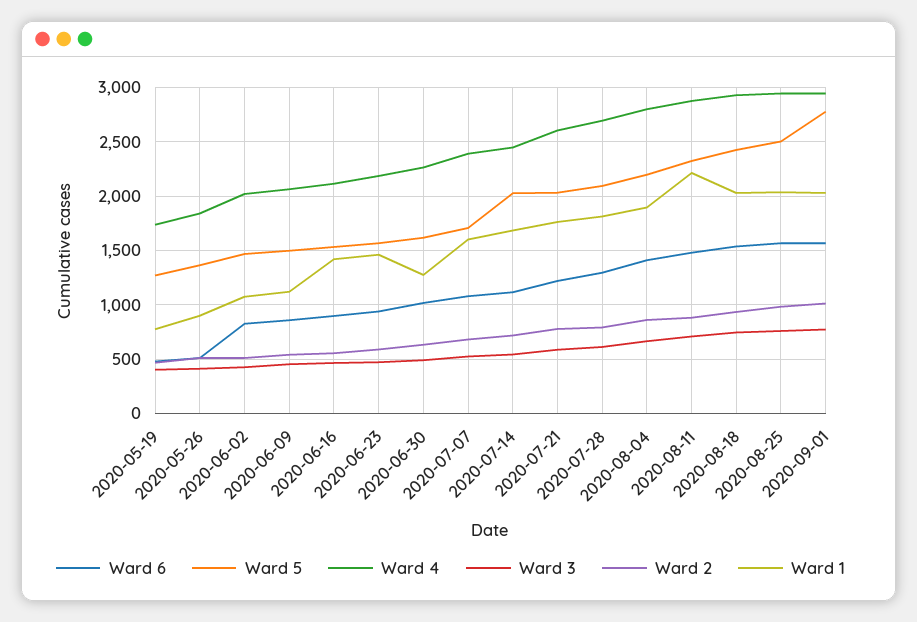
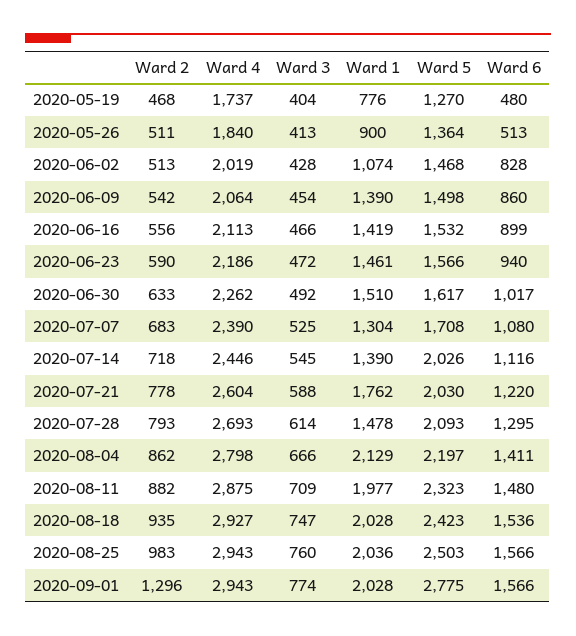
  {
    "Ward 6": {
      "2020-05-19": 480,
      "2020-05-26": 513,
      "2020-06-02": 828,
      "2020-06-09": 860,
      "2020-06-16": 899,
      "2020-06-23": 940,
      "2020-06-30": 1017,
      "2020-07-07": 1080,
      "2020-07-14": 1116,
      "2020-07-21": 1220,
      "2020-07-28": 1295,
      "2020-08-04": 1411,
      "2020-08-11": 1480,
      "2020-08-18": 1536,
      "2020-08-25": 1566,
      "2020-09-01": 1566
    },
    "Ward 5": {
      "2020-05-19": 1270,
      "2020-05-26": 1364,
      "2020-06-02": 1468,
      "2020-06-09": 1498,
      "2020-06-16": 1532,
      "2020-06-23": 1566,
      "2020-06-30": 1617,
      "2020-07-07": 1708,
      "2020-07-14": 2026,
      "2020-07-21": 2030,
      "2020-07-28": 2093,
      "2020-08-04": 2197,
      "2020-08-11": 2323,
      "2020-08-18": 2423,
      "2020-08-25": 2503,
      "2020-09-01": 2775
    },
    "Ward 4": {
      "2020-05-19": 1737,
      "2020-05-26": 1840,
      "2020-06-02": 2019,
      "2020-06-09": 2064,
      "2020-06-16": 2113,
      "2020-06-23": 2186,
      "2020-06-30": 2262,
      "2020-07-07": 2390,
      "2020-07-14": 2446,
      "2020-07-21": 2604,
      "2020-07-28": 2693,
      "2020-08-04": 2798,
      "2020-08-11": 2875,
      "2020-08-18": 2927,
      "2020-08-25": 2943,
      "2020-09-01": 2943
    },
    "Ward 3": {
      "2020-05-19": 404,
      "2020-05-26": 413,
      "2020-06-02": 428,
      "2020-06-09": 454,
      "2020-06-16": 466,
      "2020-06-23": 472,
      "2020-06-30": 492,
      "2020-07-07": 525,
      "2020-07-14": 545,
      "2020-07-21": 588,
      "2020-07-28": 614,
      "2020-08-04": 666,
      "2020-08-11": 709,
      "2020-08-18": 747,
      "2020-08-25": 760,
      "2020-09-01": 774
    },
    "Ward 2": {
      "2020-05-19": 468,
      "2020-05-26": 511,
      "2020-06-02": 513,
      "2020-06-09": 542,
      "2020-06-16": 556,
      "2020-06-23": 590,
      "2020-06-30": 633,
      "2020-07-07": 683,
      "2020-07-14": 718,
      "2020-07-21": 778,
      "2020-07-28": 793,
      "2020-08-04": 862,
      "2020-08-11": 882,
      "2020-08-18": 935,
      "2020-08-25": 983,
-     "2020-09-01": 1000
+     "2020-09-01": 1296
    },
    "Ward 1": {
      "2020-05-19": 776,
      "2020-05-26": 900,
      "2020-06-02": 1074,
-     "2020-06-09": 1100,
+     "2020-06-09": 1390,
      "2020-06-16": 1419,
      "2020-06-23": 1461,
-     "2020-06-30": 1300,
+     "2020-06-30": 1510,
-     "2020-07-07": 1600,
+     "2020-07-07": 1304,
-     "2020-07-14": 1700,
+     "2020-07-14": 1390,
      "2020-07-21": 1762,
-     "2020-07-28": 1800,
+     "2020-07-28": 1478,
-     "2020-08-04": 1900,
+     "2020-08-04": 2129,
-     "2020-08-11": 2200,
+     "2020-08-11": 1977,
      "2020-08-18": 2028,
      "2020-08-25": 2036,
      "2020-09-01": 2028
    }
  }

